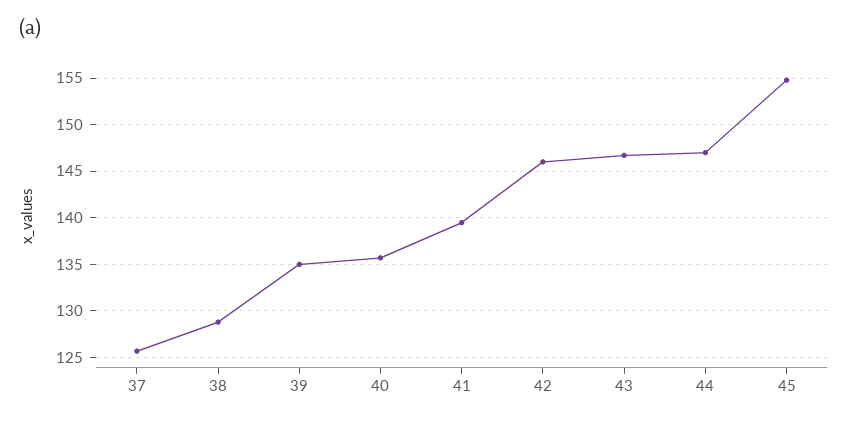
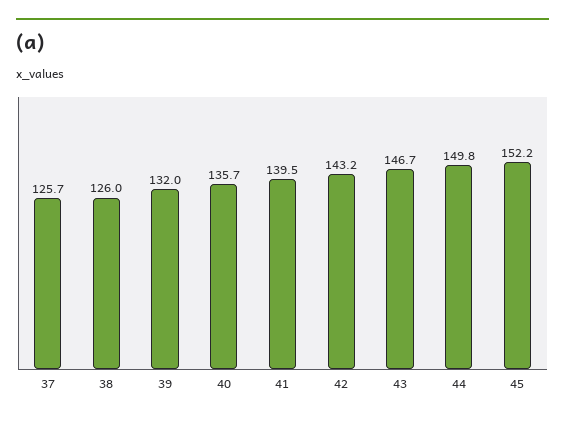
  {
    "37": 125.7,
-   "38": 129,
+   "38": 126,
-   "39": 135,
+   "39": 132,
    "40": 135.7,
    "41": 139.5,
-   "42": 146,
+   "42": 143.2,
    "43": 146.7,
-   "44": 147,
+   "44": 149.8,
-   "45": 155
+   "45": 152.2
  }

